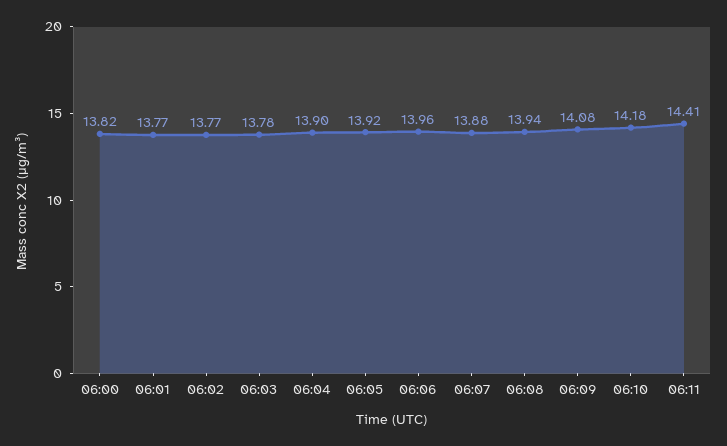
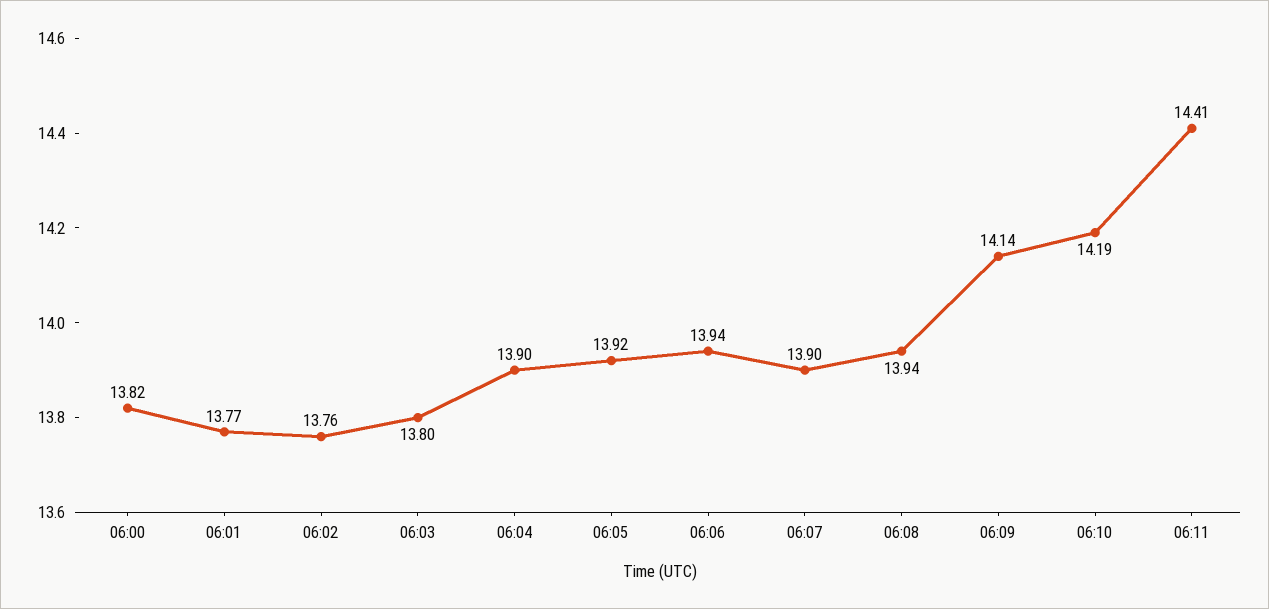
  {
    "06:00": 13.82,
    "06:01": 13.77,
-   "06:02": 13.77,
+   "06:02": 13.76,
-   "06:03": 13.78,
+   "06:03": 13.8,
    "06:04": 13.9,
    "06:05": 13.92,
-   "06:06": 13.96,
+   "06:06": 13.94,
-   "06:07": 13.88,
+   "06:07": 13.9,
    "06:08": 13.94,
-   "06:09": 14.08,
+   "06:09": 14.14,
-   "06:10": 14.18,
+   "06:10": 14.19,
    "06:11": 14.41
  }

